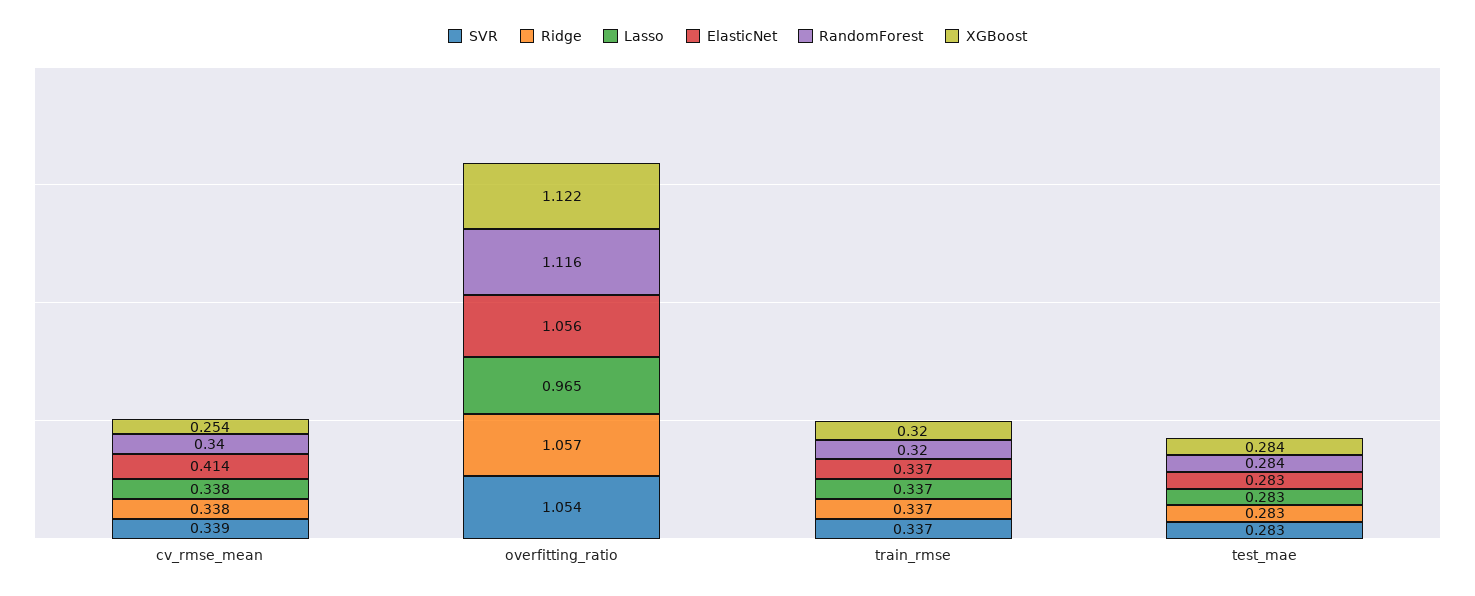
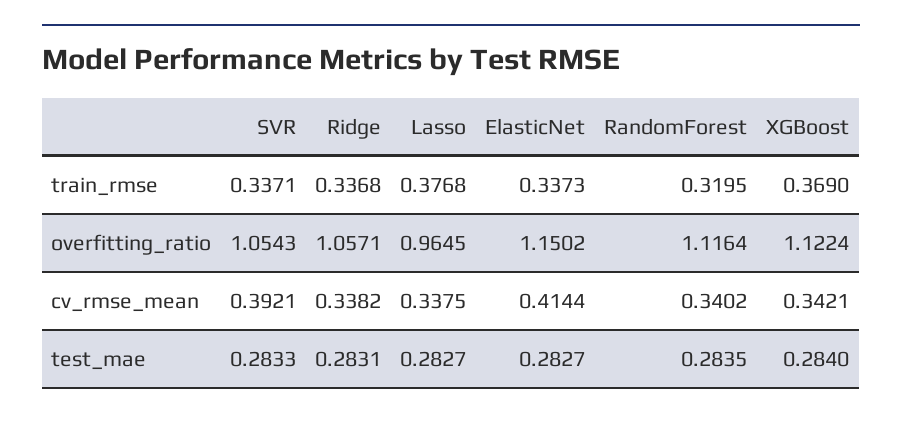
  {
    "SVR": {
-     "cv_rmse_mean": 0.339,
+     "cv_rmse_mean": 0.3921,
      "overfitting_ratio": 1.0543,
      "train_rmse": 0.3371,
      "test_mae": 0.2833
    },
    "Ridge": {
      "cv_rmse_mean": 0.3382,
      "overfitting_ratio": 1.0571,
      "train_rmse": 0.3368,
      "test_mae": 0.2831
    },
    "Lasso": {
      "cv_rmse_mean": 0.3375,
      "overfitting_ratio": 0.9645,
-     "train_rmse": 0.337,
+     "train_rmse": 0.3768,
      "test_mae": 0.2827
    },
    "ElasticNet": {
      "cv_rmse_mean": 0.4144,
-     "overfitting_ratio": 1.056,
+     "overfitting_ratio": 1.1502,
      "train_rmse": 0.3373,
      "test_mae": 0.2827
    },
    "RandomForest": {
      "cv_rmse_mean": 0.3402,
      "overfitting_ratio": 1.1164,
      "train_rmse": 0.3195,
      "test_mae": 0.2835
    },
    "XGBoost": {
-     "cv_rmse_mean": 0.254,
+     "cv_rmse_mean": 0.3421,
      "overfitting_ratio": 1.1224,
-     "train_rmse": 0.32,
+     "train_rmse": 0.369,
      "test_mae": 0.284
    }
  }

